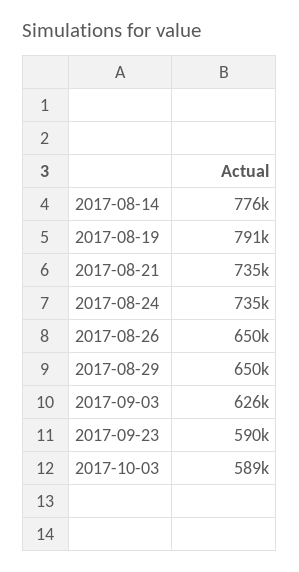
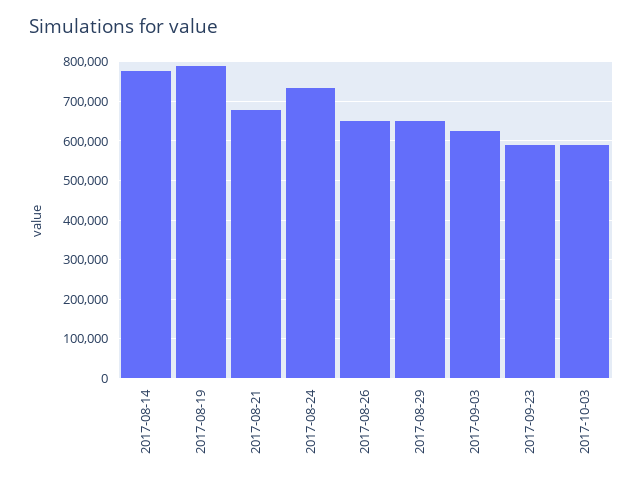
  {
    "2017-08-14": 776000,
    "2017-08-19": 791000,
-   "2017-08-21": 735000,
+   "2017-08-21": 680000,
    "2017-08-24": 735000,
    "2017-08-26": 650000,
    "2017-08-29": 650000,
    "2017-09-03": 626000,
    "2017-09-23": 590000,
    "2017-10-03": 589000
  }

